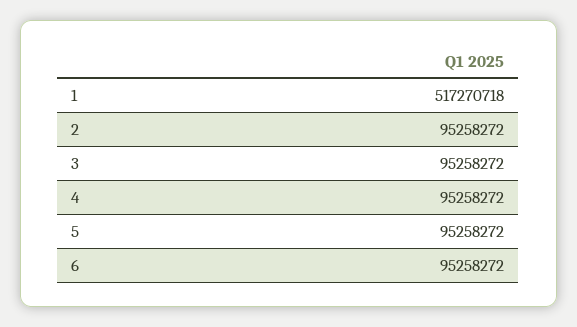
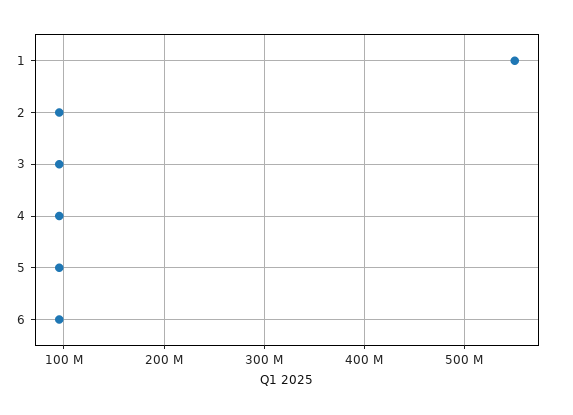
  {
-   "1": 517270718,
+   "1": 550000000,
    "2": 95258272,
    "3": 95258272,
    "4": 95258272,
    "5": 95258272,
    "6": 95258272
  }

